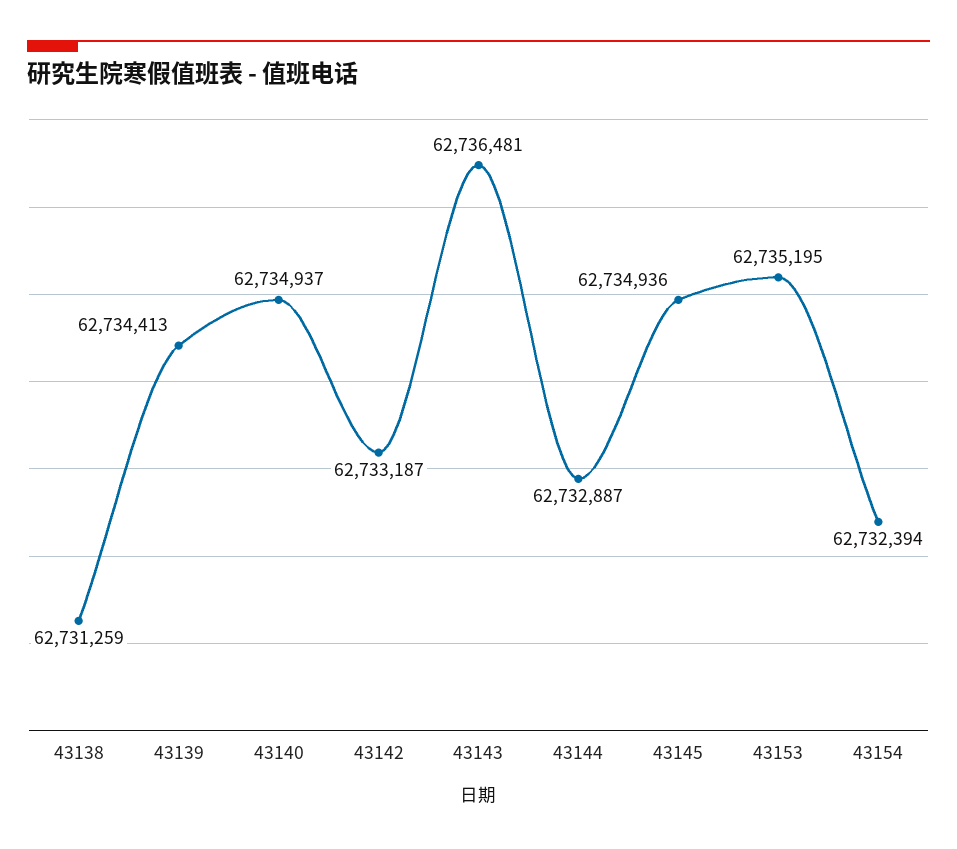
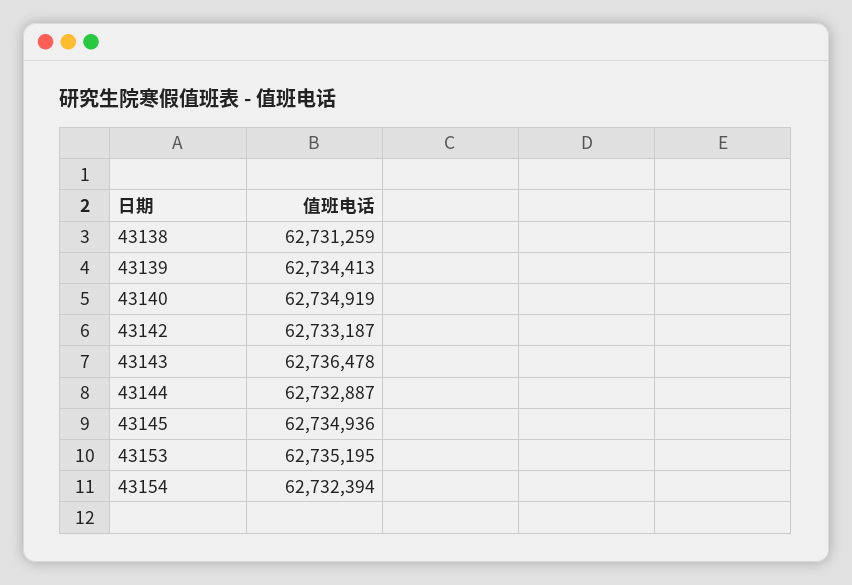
  {
    "43138": 62731259,
    "43139": 62734413,
-   "43140": 62734937,
+   "43140": 62734919,
    "43142": 62733187,
-   "43143": 62736481,
+   "43143": 62736478,
    "43144": 62732887,
    "43145": 62734936,
    "43153": 62735195,
    "43154": 62732394
  }

